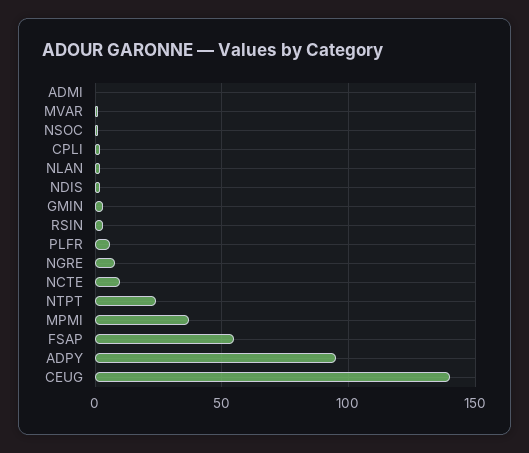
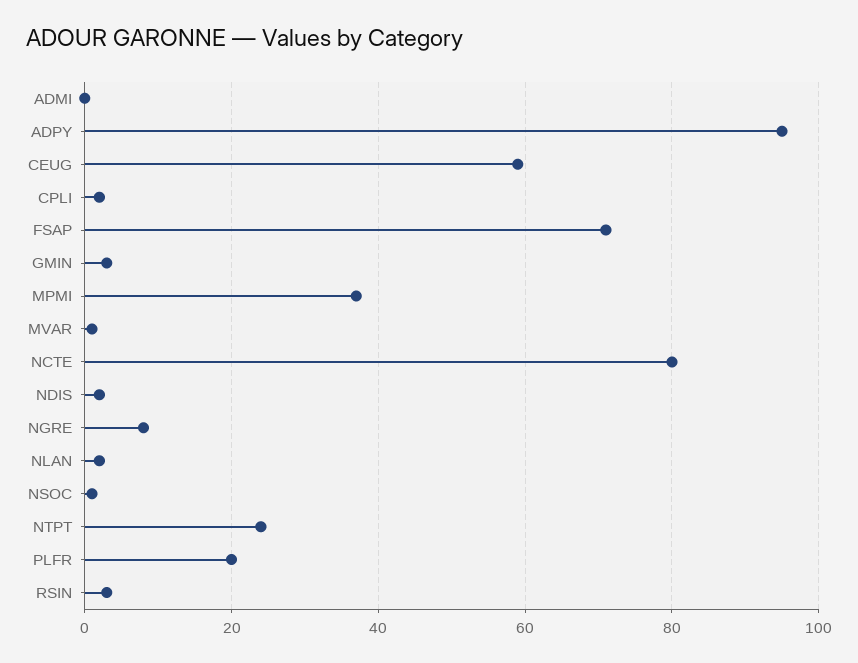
  {
    "ADMI": 0,
    "MVAR": 0,
    "NSOC": 0,
    "CPLI": 0,
    "NLAN": 0,
    "NDIS": 0,
    "GMIN": 5,
    "RSIN": 5,
-   "PLFR": 5,
+   "PLFR": 20,
    "NGRE": 10,
-   "NCTE": 10,
+   "NCTE": 80,
    "NTPT": 25,
    "MPMI": 35,
-   "FSAP": 55,
+   "FSAP": 70,
    "ADPY": 95,
-   "CEUG": 140
+   "CEUG": 60
  }

